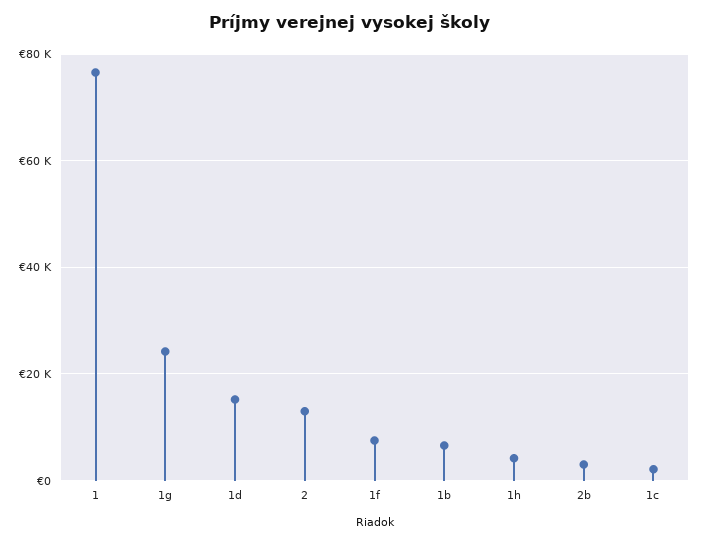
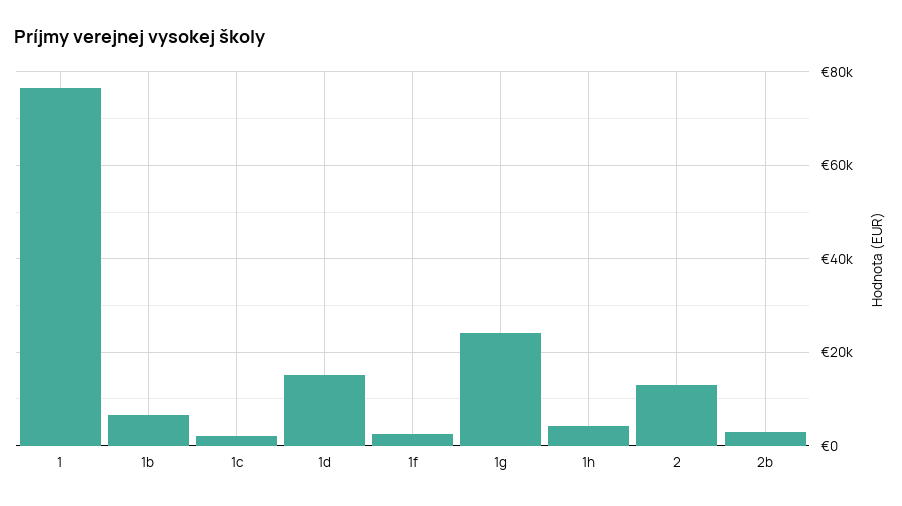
  {
    "1": 76000,
    "1g": 24000,
    "1d": 16000,
    "2": 14000,
-   "1f": 8000,
+   "1f": 2000,
    "1b": 6000,
    "1h": 4000,
    "2b": 4000,
    "1c": 2000
  }

